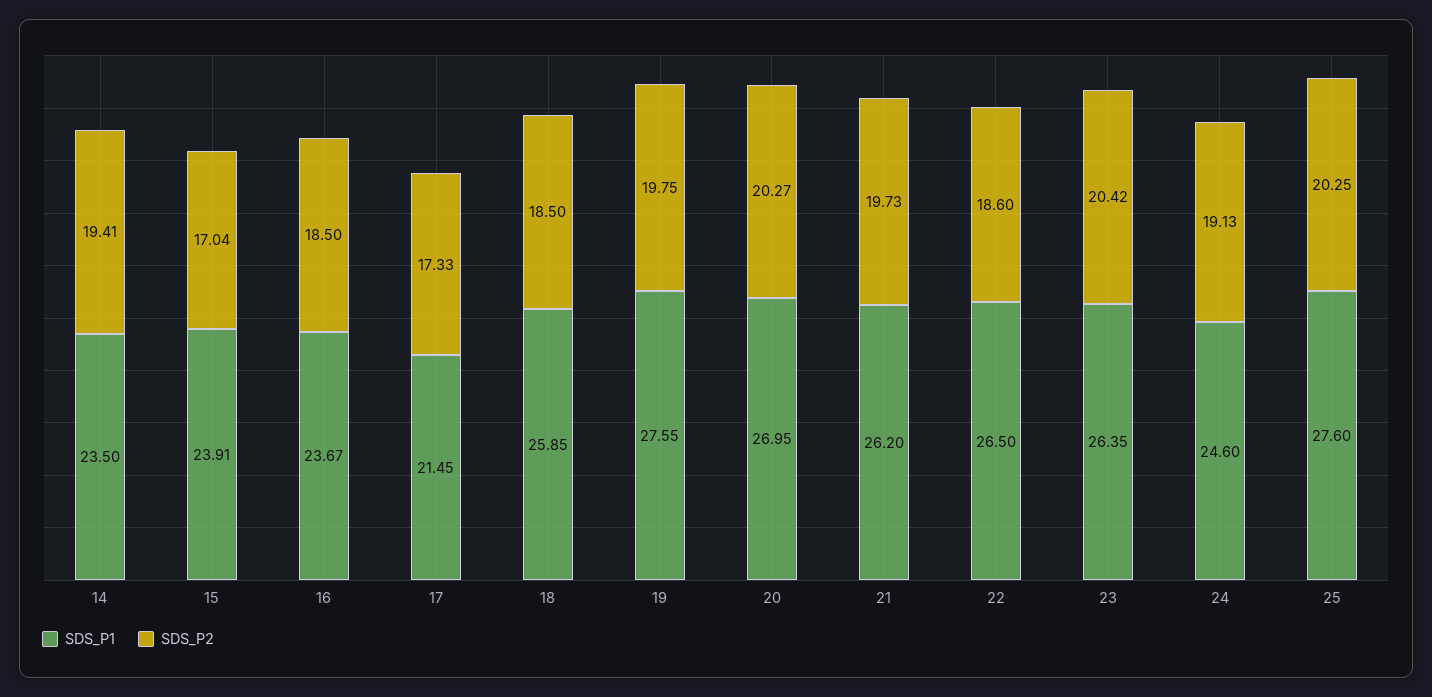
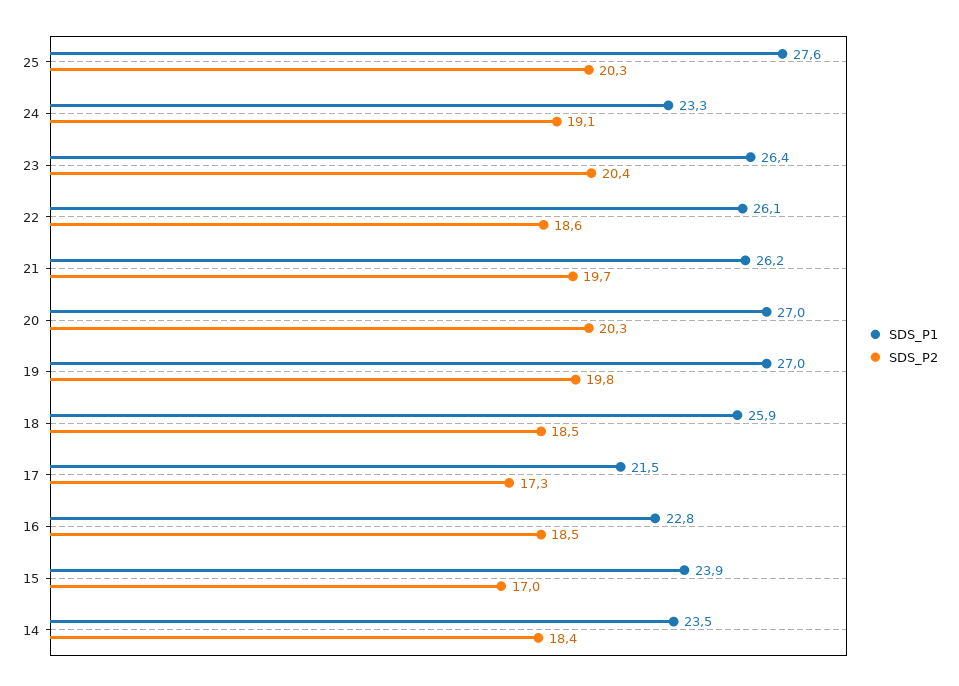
  {
    "SDS_P1": {
      "14": 23.5,
      "15": 23.91,
-     "16": 23.67,
+     "16": 22.8,
      "17": 21.45,
      "18": 25.85,
-     "19": 27.55,
+     "19": 27,
      "20": 26.95,
      "21": 26.2,
-     "22": 26.5,
+     "22": 26.1,
      "23": 26.35,
-     "24": 24.6,
+     "24": 23.3,
      "25": 27.6
    },
    "SDS_P2": {
-     "14": 19.41,
+     "14": 18.4,
      "15": 17.04,
      "16": 18.5,
      "17": 17.33,
      "18": 18.5,
      "19": 19.75,
      "20": 20.27,
      "21": 19.73,
      "22": 18.6,
      "23": 20.42,
      "24": 19.13,
      "25": 20.25
    }
  }

